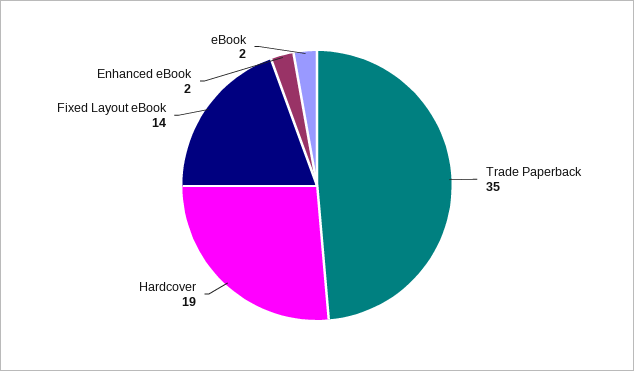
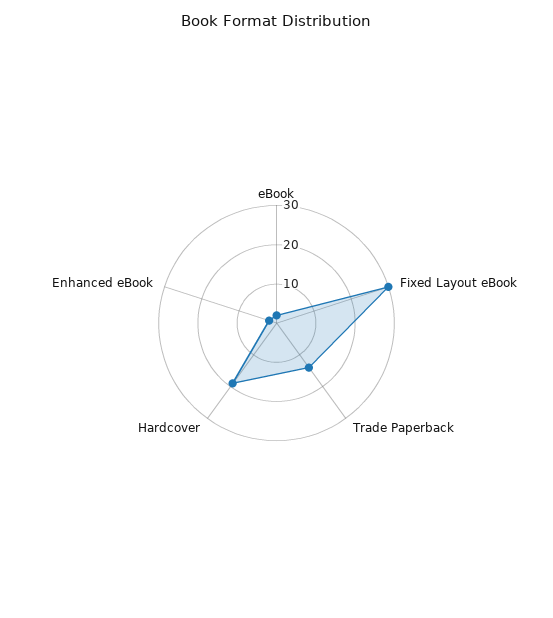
  {
-   "Trade Paperback": 35,
+   "Trade Paperback": 15,
    "Hardcover": 19,
-   "Fixed Layout eBook": 14,
+   "Fixed Layout eBook": 30,
    "Enhanced eBook": 2,
    "eBook": 2
  }

